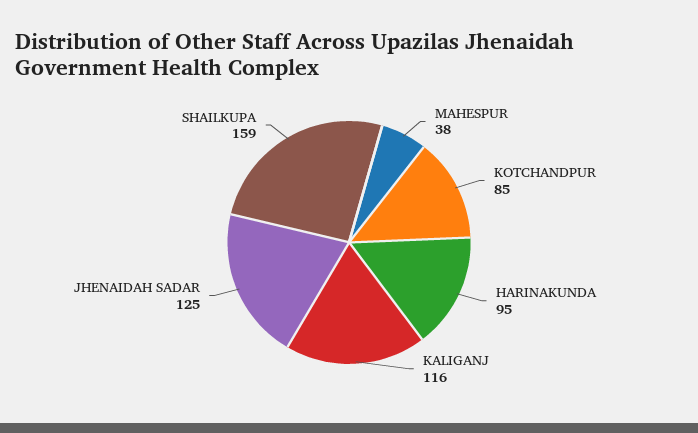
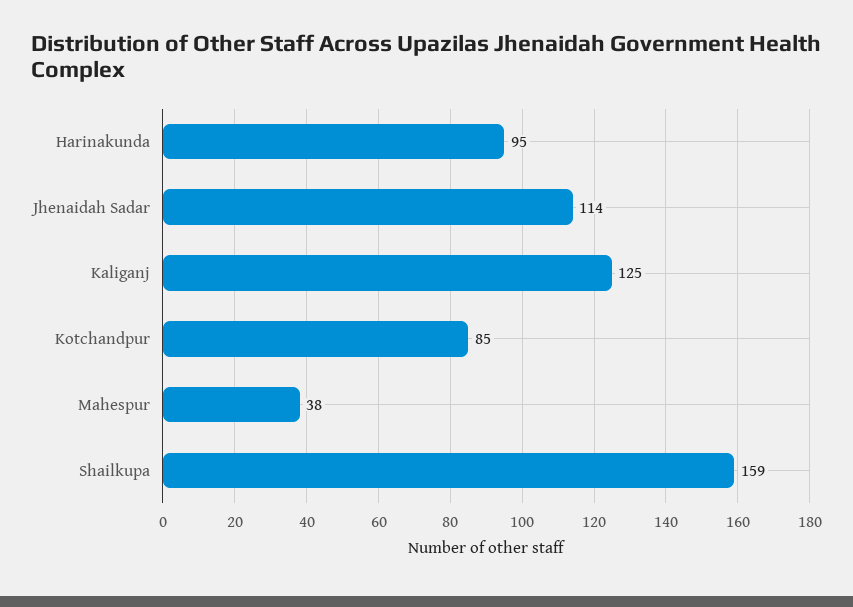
  {
    "MAHESPUR": 38,
    "KOTCHANDPUR": 85,
    "HARINAKUNDA": 95,
-   "KALIGANJ": 116,
+   "KALIGANJ": 125,
-   "JHENAIDAH SADAR": 125,
+   "JHENAIDAH SADAR": 114,
    "SHAILKUPA": 159
  }

